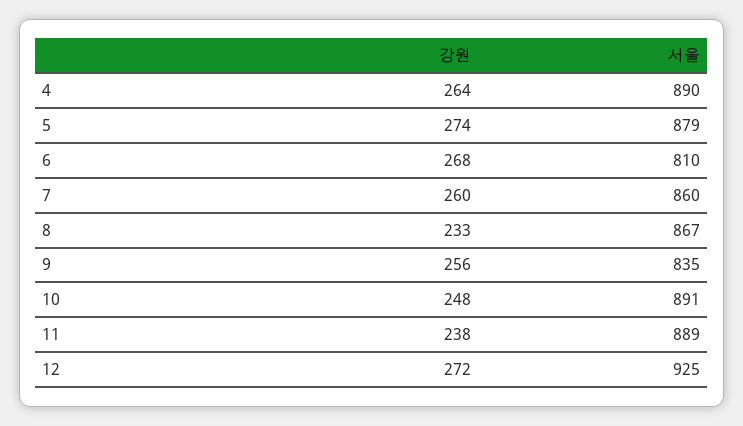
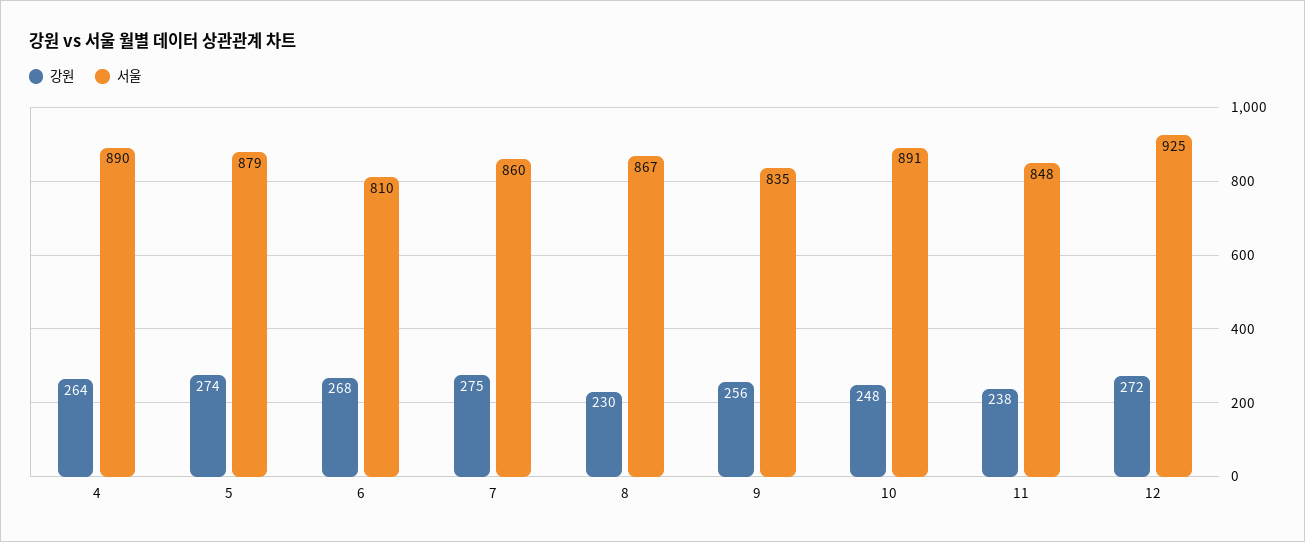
  {
    "강원": {
      "4": 264,
      "5": 274,
      "6": 268,
-     "7": 260,
+     "7": 275,
-     "8": 233,
+     "8": 230,
      "9": 256,
      "10": 248,
      "11": 238,
      "12": 272
    },
    "서울": {
      "4": 890,
      "5": 879,
      "6": 810,
      "7": 860,
      "8": 867,
      "9": 835,
      "10": 891,
-     "11": 889,
+     "11": 848,
      "12": 925
    }
  }

